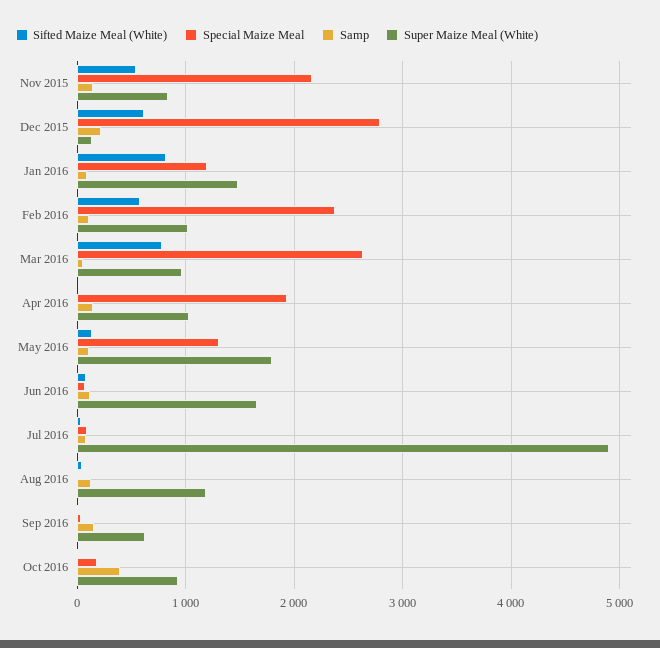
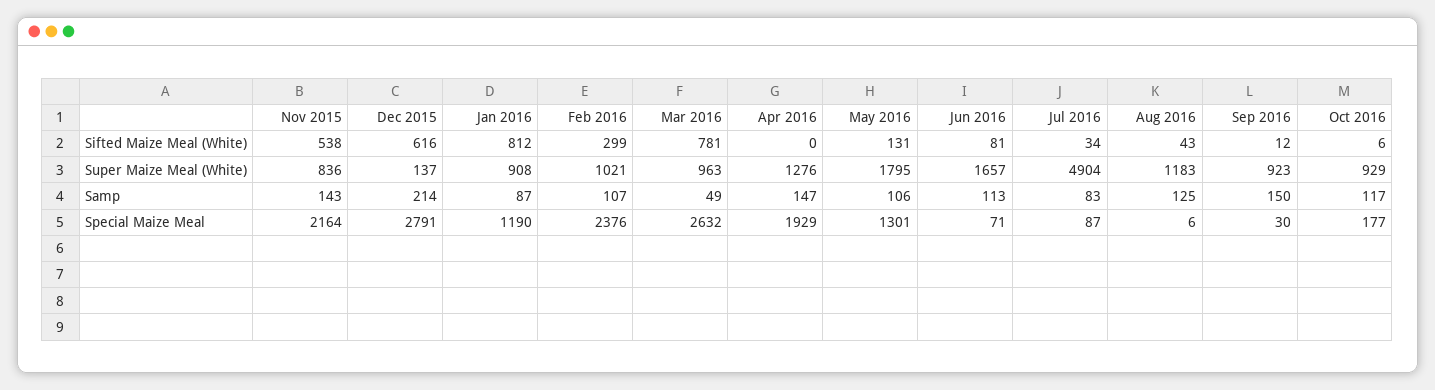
  {
    "Sifted Maize Meal (White)": {
      "Nov 2015": 538,
      "Dec 2015": 616,
      "Jan 2016": 812,
-     "Feb 2016": 600,
+     "Feb 2016": 299,
      "Mar 2016": 781,
      "Apr 2016": 0,
      "May 2016": 131,
      "Jun 2016": 81,
      "Jul 2016": 34,
      "Aug 2016": 43,
      "Sep 2016": 12,
      "Oct 2016": 6
    },
    "Special Maize Meal": {
      "Nov 2015": 2164,
      "Dec 2015": 2791,
      "Jan 2016": 1190,
      "Feb 2016": 2376,
      "Mar 2016": 2632,
      "Apr 2016": 1929,
      "May 2016": 1301,
      "Jun 2016": 71,
      "Jul 2016": 87,
      "Aug 2016": 6,
      "Sep 2016": 30,
      "Oct 2016": 177
    },
    "Samp": {
      "Nov 2015": 143,
      "Dec 2015": 214,
      "Jan 2016": 87,
      "Feb 2016": 107,
      "Mar 2016": 49,
      "Apr 2016": 147,
      "May 2016": 106,
      "Jun 2016": 113,
      "Jul 2016": 83,
      "Aug 2016": 125,
      "Sep 2016": 150,
-     "Oct 2016": 400
+     "Oct 2016": 117
    },
    "Super Maize Meal (White)": {
      "Nov 2015": 836,
      "Dec 2015": 137,
-     "Jan 2016": 1500,
+     "Jan 2016": 908,
      "Feb 2016": 1021,
      "Mar 2016": 963,
-     "Apr 2016": 1000,
+     "Apr 2016": 1276,
      "May 2016": 1795,
      "Jun 2016": 1657,
      "Jul 2016": 4904,
      "Aug 2016": 1183,
-     "Sep 2016": 600,
+     "Sep 2016": 923,
      "Oct 2016": 929
    }
  }

